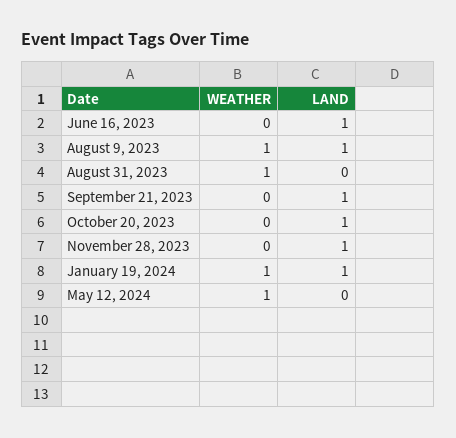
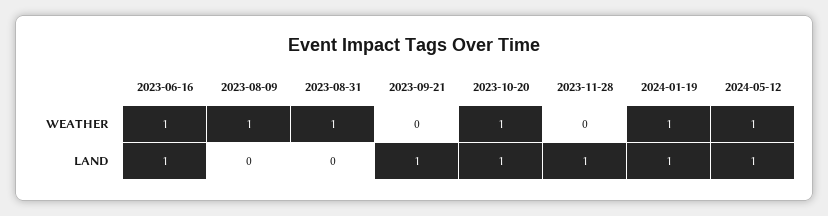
  {
    "WEATHER": {
-     "June 16, 2023": 0,
+     "June 16, 2023": 1,
      "August 9, 2023": 1,
      "August 31, 2023": 1,
      "September 21, 2023": 0,
-     "October 20, 2023": 0,
+     "October 20, 2023": 1,
      "November 28, 2023": 0,
      "January 19, 2024": 1,
      "May 12, 2024": 1
    },
    "LAND": {
      "June 16, 2023": 1,
-     "August 9, 2023": 1,
+     "August 9, 2023": 0,
      "August 31, 2023": 0,
      "September 21, 2023": 1,
      "October 20, 2023": 1,
      "November 28, 2023": 1,
      "January 19, 2024": 1,
-     "May 12, 2024": 0
+     "May 12, 2024": 1
    }
  }

